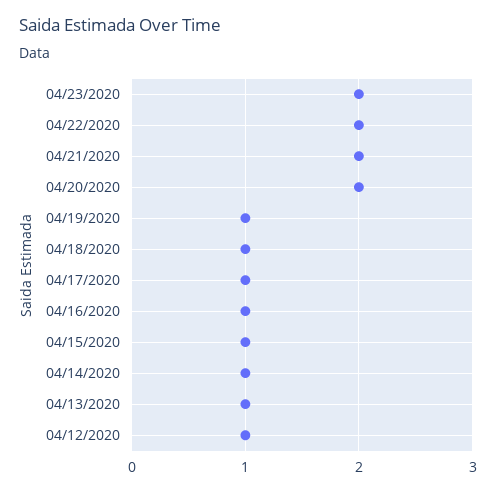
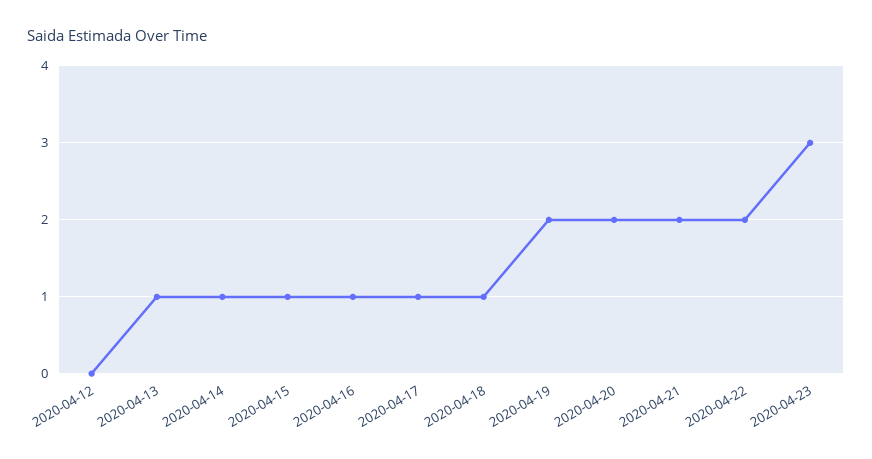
  {
-   "04/23/2020": 2,
+   "04/23/2020": 3,
    "04/22/2020": 2,
    "04/21/2020": 2,
    "04/20/2020": 2,
-   "04/19/2020": 1,
+   "04/19/2020": 2,
    "04/18/2020": 1,
    "04/17/2020": 1,
    "04/16/2020": 1,
    "04/15/2020": 1,
    "04/14/2020": 1,
    "04/13/2020": 1,
-   "04/12/2020": 1
+   "04/12/2020": 0
  }

